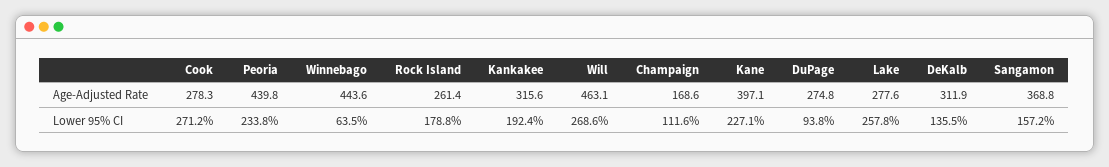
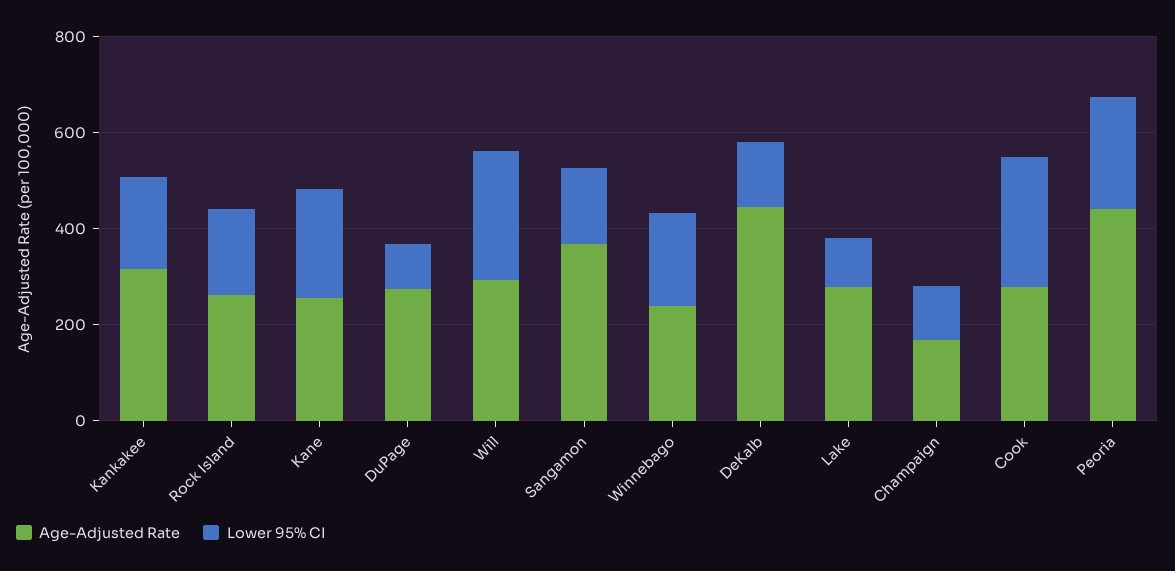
  {
    "Age-Adjusted Rate": {
      "Cook": 278.3,
      "Peoria": 439.8,
-     "Winnebago": 443.6,
+     "Winnebago": 250,
      "Rock Island": 261.4,
      "Kankakee": 315.6,
-     "Will": 463.1,
+     "Will": 300,
      "Champaign": 168.6,
-     "Kane": 397.1,
+     "Kane": 250,
      "DuPage": 274.8,
      "Lake": 277.6,
-     "DeKalb": 311.9,
+     "DeKalb": 450,
      "Sangamon": 368.8
    },
    "Lower 95% CI": {
      "Cook": 271.2,
      "Peoria": 233.8,
-     "Winnebago": 63.5,
+     "Winnebago": 200,
      "Rock Island": 178.8,
      "Kankakee": 192.4,
      "Will": 268.6,
      "Champaign": 111.6,
      "Kane": 227.1,
      "DuPage": 93.8,
-     "Lake": 257.8,
+     "Lake": 100,
      "DeKalb": 135.5,
      "Sangamon": 157.2
    }
  }

